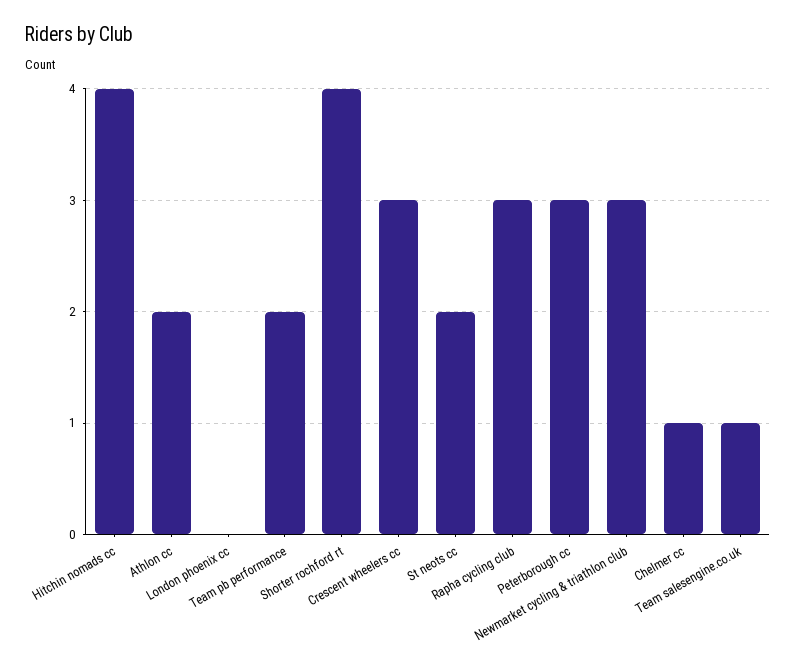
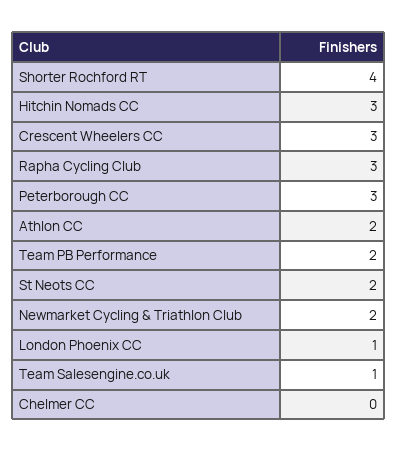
  {
-   "Hitchin nomads cc": 4,
+   "Hitchin nomads cc": 3,
    "Athlon cc": 2,
-   "London phoenix cc": 0,
+   "London phoenix cc": 1,
    "Team pb performance": 2,
    "Shorter rochford rt": 4,
    "Crescent wheelers cc": 3,
    "St neots cc": 2,
    "Rapha cycling club": 3,
    "Peterborough cc": 3,
-   "Newmarket cycling & triathlon club": 3,
+   "Newmarket cycling & triathlon club": 2,
-   "Chelmer cc": 1,
+   "Chelmer cc": 0,
    "Team salesengine.co.uk": 1
  }

